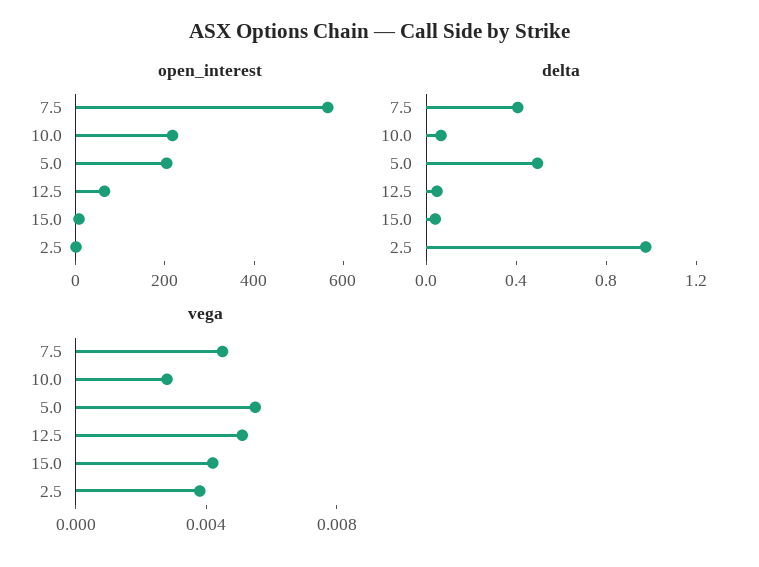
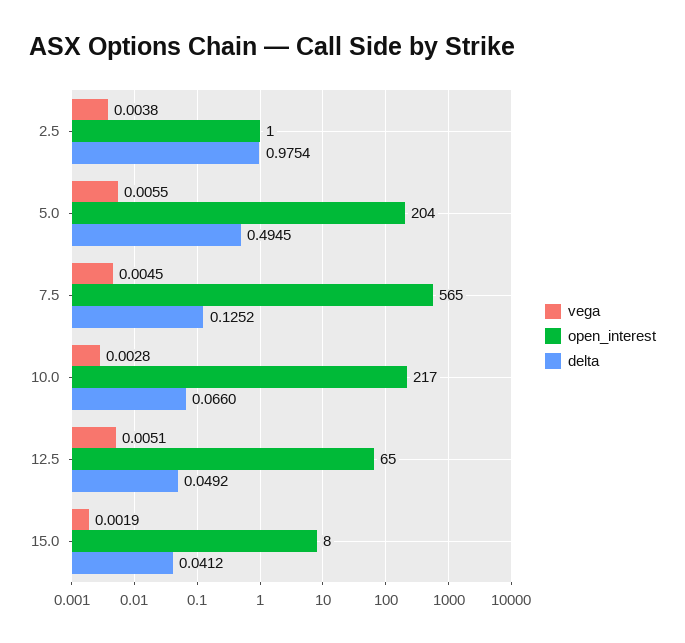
  {
    "open_interest": {
      "7.5": 565,
      "10.0": 217,
      "5.0": 204,
      "12.5": 65,
      "15.0": 8,
      "2.5": 1
    },
    "delta": {
-     "7.5": 0.4,
+     "7.5": 0.1252,
      "10.0": 0.066,
      "5.0": 0.4945,
      "12.5": 0.0492,
      "15.0": 0.0412,
      "2.5": 0.9754
    },
    "vega": {
      "7.5": 0.0045,
      "10.0": 0.0028,
      "5.0": 0.0055,
      "12.5": 0.0051,
-     "15.0": 0.004,
+     "15.0": 0.0019,
      "2.5": 0.0038
    }
  }

